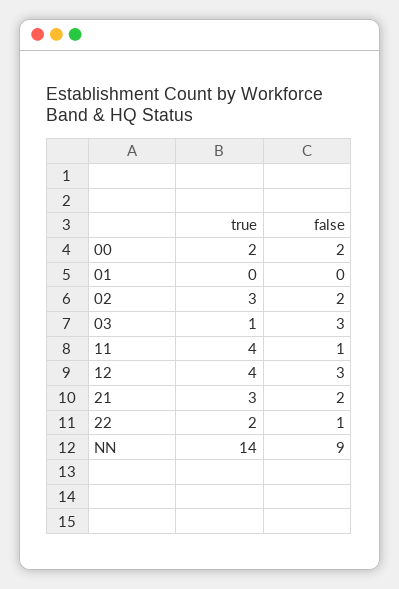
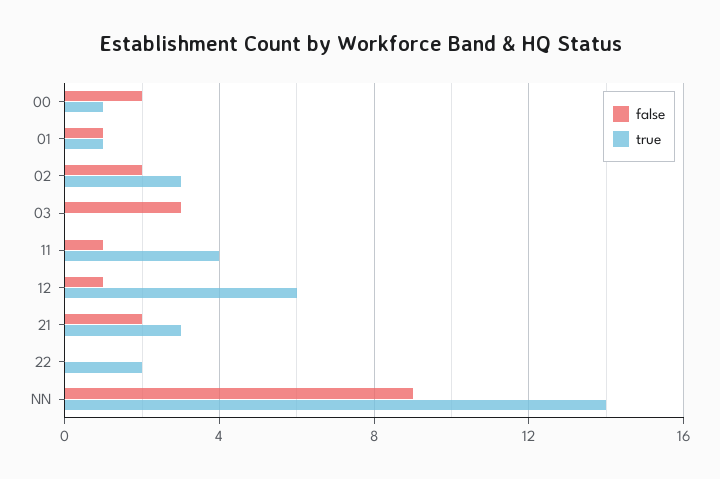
  {
    "true": {
-     "00": 2,
+     "00": 1,
-     "01": 0,
+     "01": 1,
      "02": 3,
-     "03": 1,
+     "03": 0,
      "11": 4,
-     "12": 4,
+     "12": 6,
      "21": 3,
      "22": 2,
      "NN": 14
    },
    "false": {
      "00": 2,
-     "01": 0,
+     "01": 1,
      "02": 2,
      "03": 3,
      "11": 1,
-     "12": 3,
+     "12": 1,
      "21": 2,
-     "22": 1,
+     "22": 0,
      "NN": 9
    }
  }

